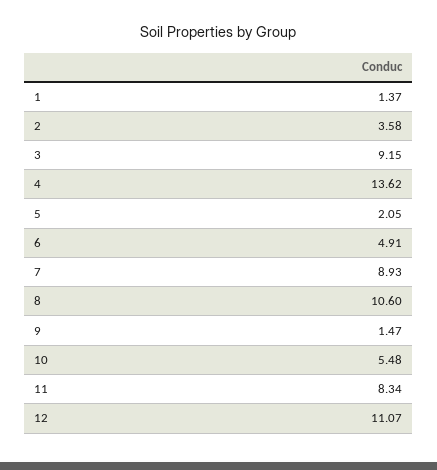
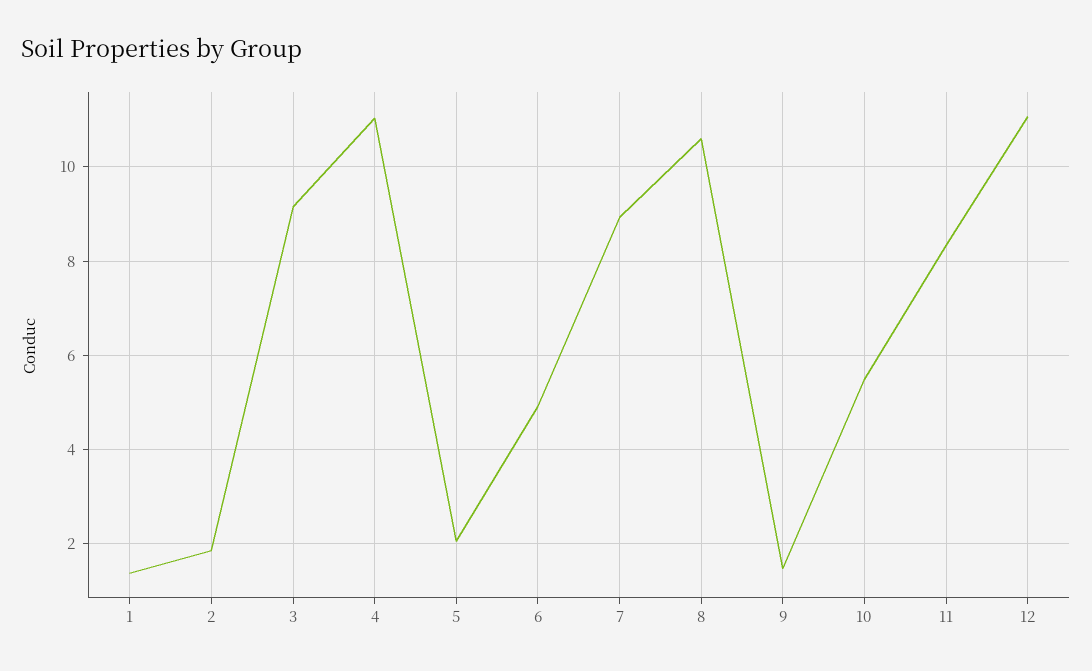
  {
    "1": 1.37,
-   "2": 3.58,
+   "2": 1.8,
    "3": 9.15,
-   "4": 13.62,
+   "4": 11,
    "5": 2.05,
    "6": 4.91,
    "7": 8.93,
    "8": 10.6,
    "9": 1.47,
    "10": 5.48,
    "11": 8.34,
    "12": 11.07
  }

